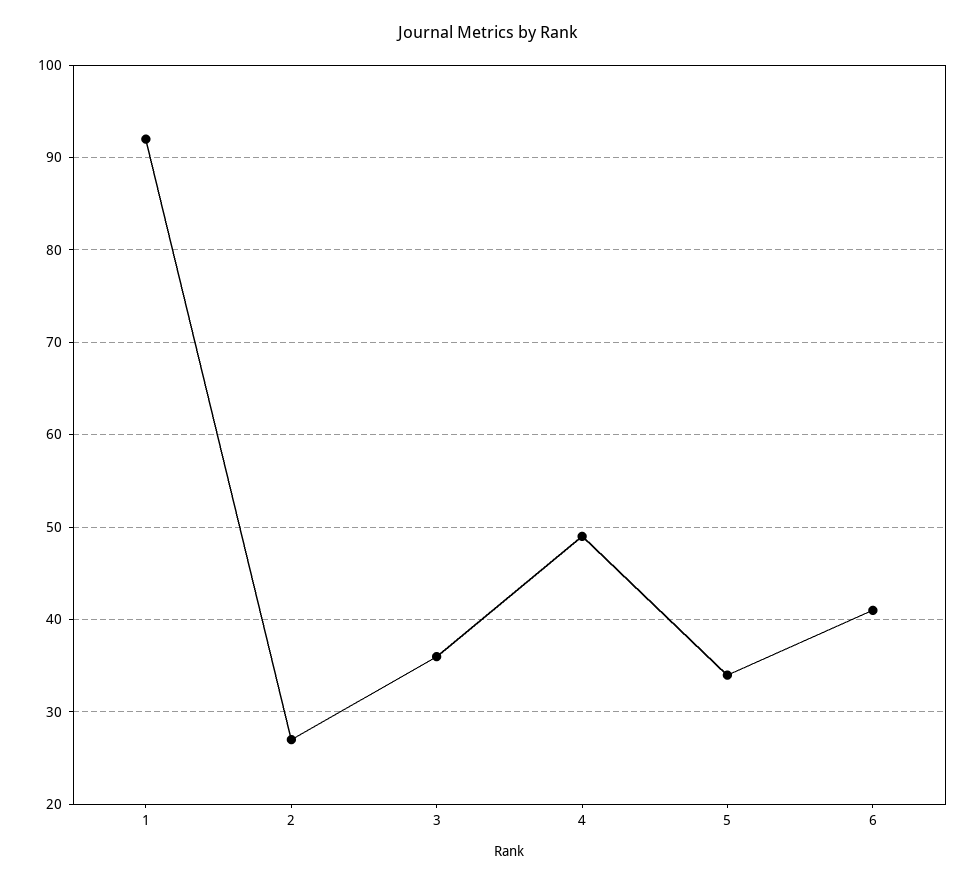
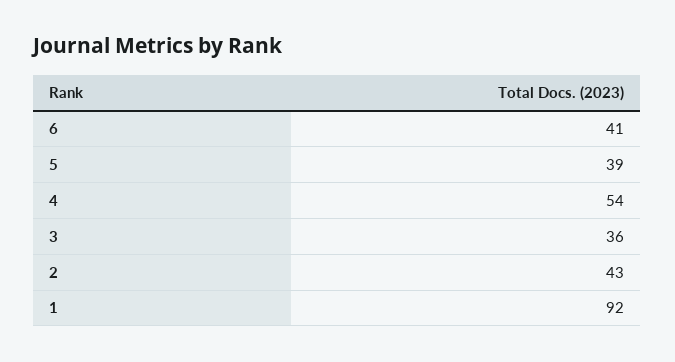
  {
    "1": 92,
-   "2": 27,
+   "2": 43,
    "3": 36,
-   "4": 49,
+   "4": 54,
-   "5": 34,
+   "5": 39,
    "6": 41
  }

